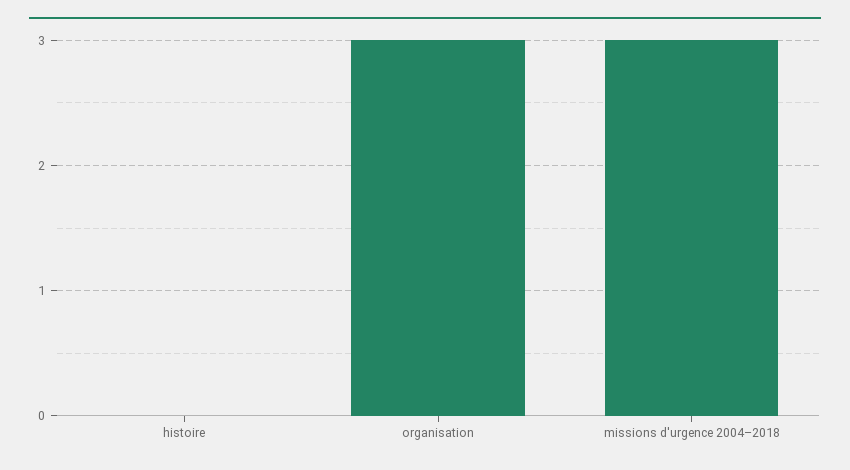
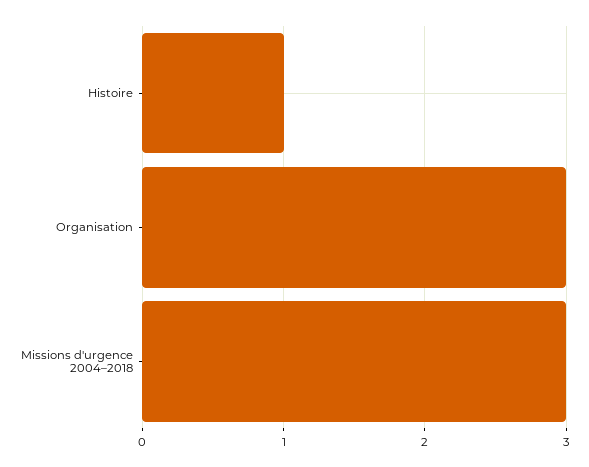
  {
-   "histoire": 0,
+   "histoire": 1,
    "organisation": 3,
    "missions d'urgence 2004–2018": 3
  }

